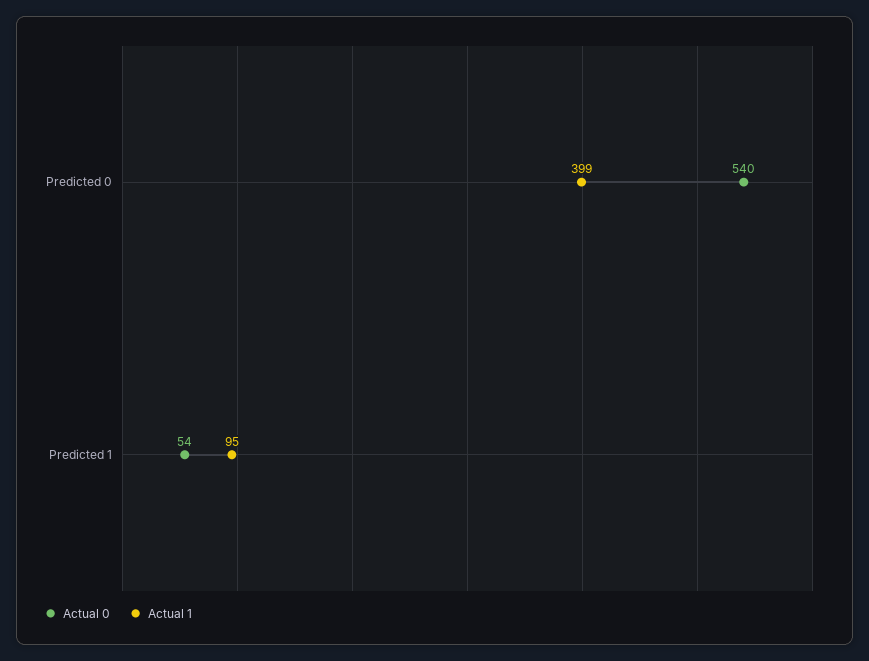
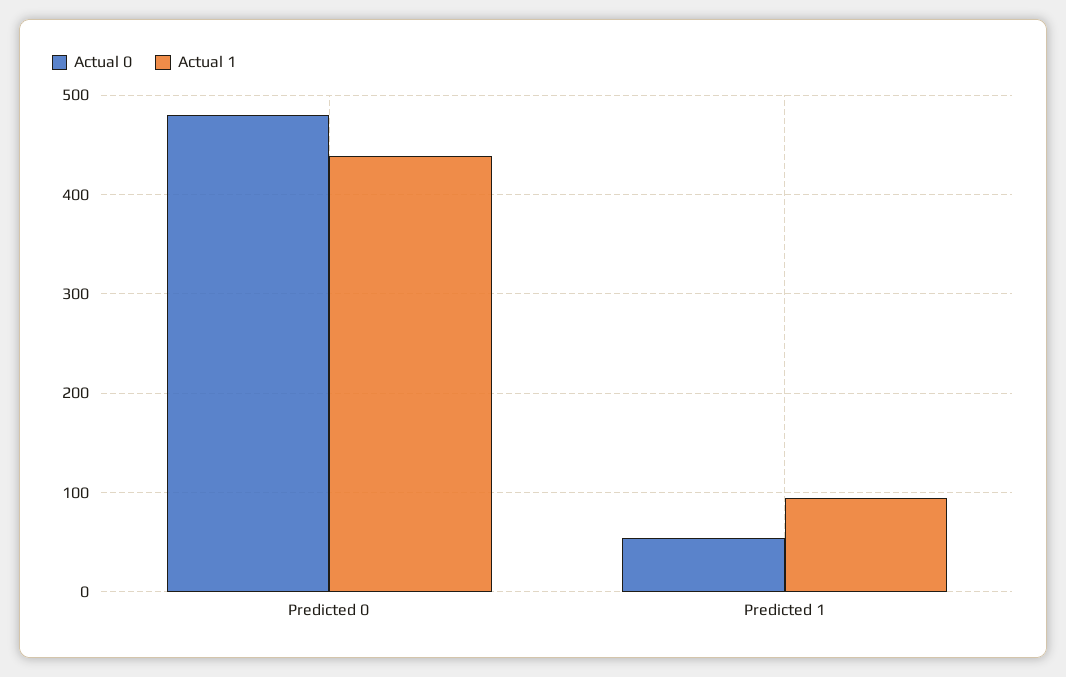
  {
    "Actual 0": {
-     "Predicted 0": 540,
+     "Predicted 0": 480,
      "Predicted 1": 54
    },
    "Actual 1": {
-     "Predicted 0": 399,
+     "Predicted 0": 440,
      "Predicted 1": 95
    }
  }

